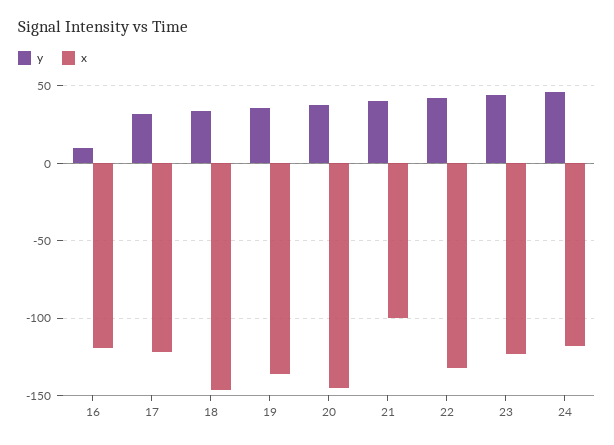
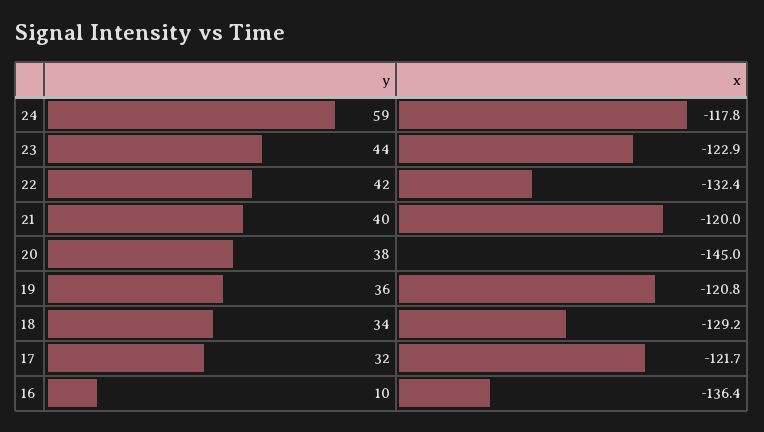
  {
    "y": {
      "16": 10,
      "17": 32,
      "18": 34,
      "19": 36,
      "20": 38,
      "21": 40,
      "22": 42,
      "23": 44,
-     "24": 45
+     "24": 59
    },
    "x": {
-     "16": -120,
+     "16": -136.4,
      "17": -121.7,
-     "18": -145,
+     "18": -129.2,
-     "19": -135,
+     "19": -120.8,
      "20": -145,
-     "21": -100,
+     "21": -120,
      "22": -132.4,
      "23": -122.9,
      "24": -117.8
    }
  }

